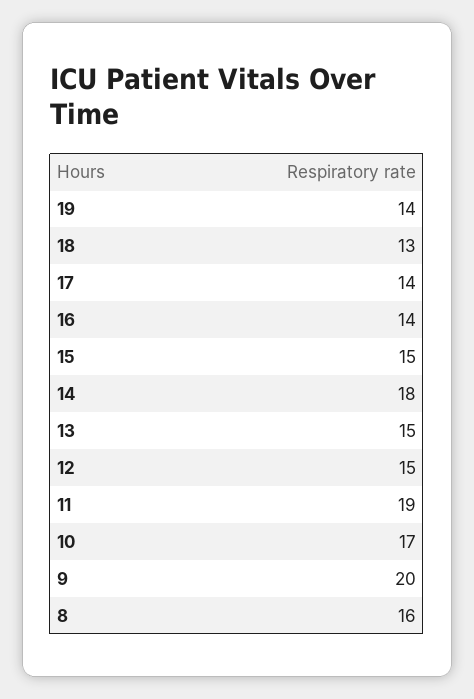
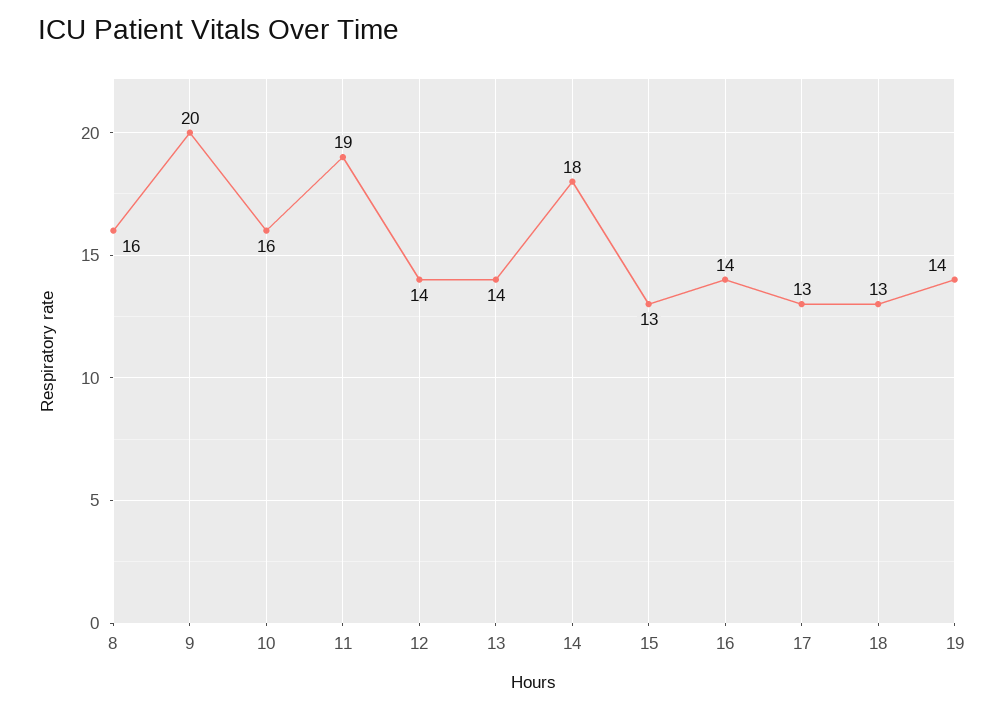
  {
    "19": 14,
    "18": 13,
-   "17": 14,
+   "17": 13,
    "16": 14,
-   "15": 15,
+   "15": 13,
    "14": 18,
-   "13": 15,
+   "13": 14,
-   "12": 15,
+   "12": 14,
    "11": 19,
-   "10": 17,
+   "10": 16,
    "9": 20,
    "8": 16
  }

